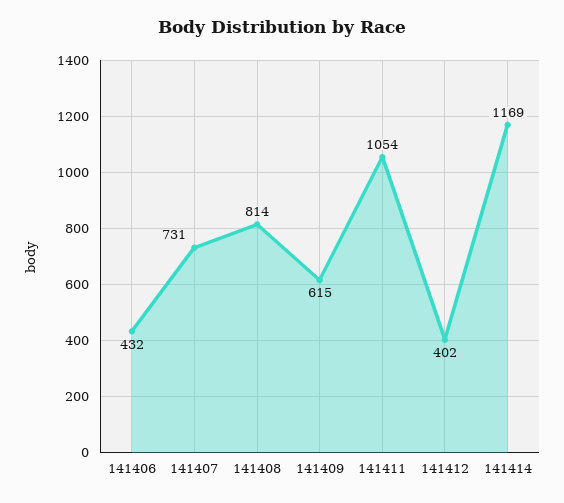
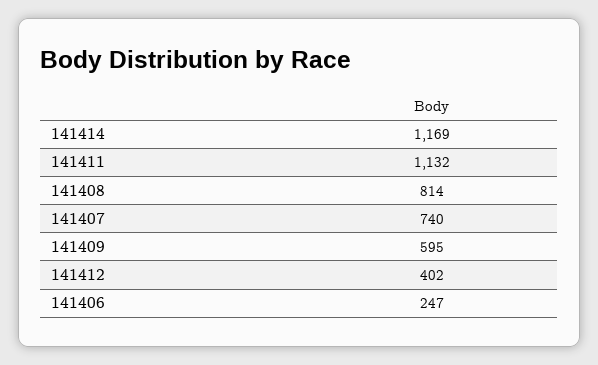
  {
-   "141406": 432,
+   "141406": 247,
-   "141407": 731,
+   "141407": 740,
    "141408": 814,
-   "141409": 615,
+   "141409": 595,
-   "141411": 1054,
+   "141411": 1132,
    "141412": 402,
    "141414": 1169
  }

